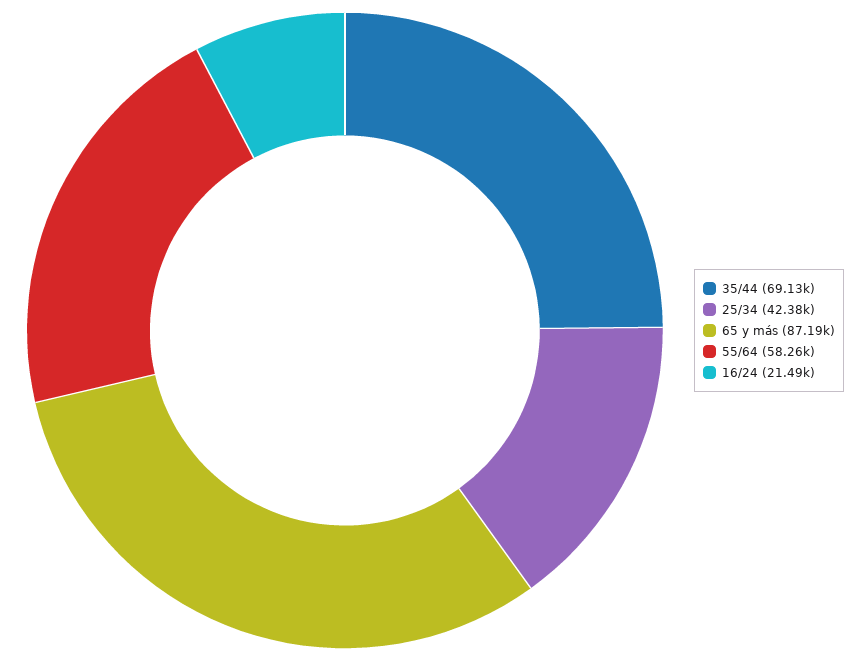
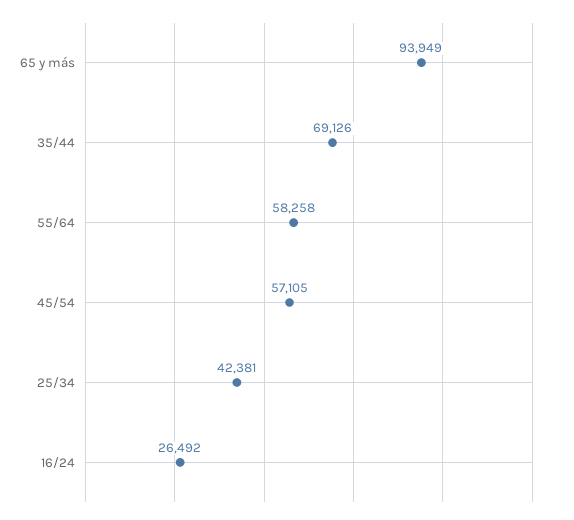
  {
    "35/44": 69126,
    "25/34": 42381,
-   "65 y más": 87190,
+   "65 y más": 93949,
    "55/64": 58258,
-   "16/24": 21490
+   "16/24": 26492,
+   "45/54": 57105
  }

